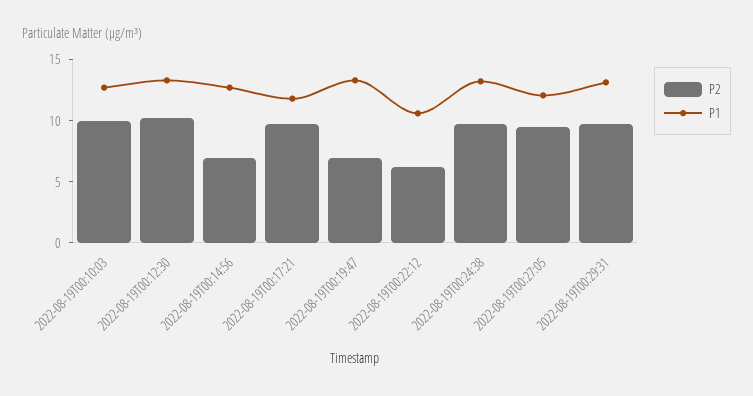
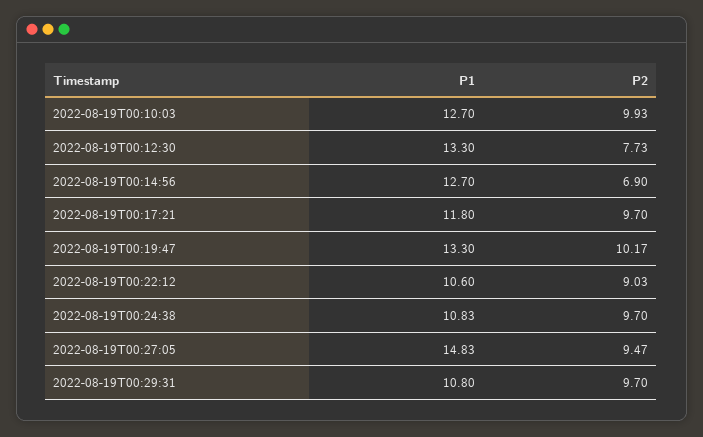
  {
    "P2": {
      "2022-08-19T00:10:03": 9.93,
-     "2022-08-19T00:12:30": 10,
+     "2022-08-19T00:12:30": 7.73,
      "2022-08-19T00:14:56": 6.9,
      "2022-08-19T00:17:21": 9.7,
-     "2022-08-19T00:19:47": 7,
+     "2022-08-19T00:19:47": 10.17,
-     "2022-08-19T00:22:12": 6,
+     "2022-08-19T00:22:12": 9.03,
      "2022-08-19T00:24:38": 9.7,
      "2022-08-19T00:27:05": 9.47,
      "2022-08-19T00:29:31": 9.7
    },
    "P1": {
      "2022-08-19T00:10:03": 12.7,
      "2022-08-19T00:12:30": 13.3,
      "2022-08-19T00:14:56": 12.7,
      "2022-08-19T00:17:21": 11.8,
      "2022-08-19T00:19:47": 13.3,
      "2022-08-19T00:22:12": 10.6,
-     "2022-08-19T00:24:38": 13,
+     "2022-08-19T00:24:38": 10.83,
-     "2022-08-19T00:27:05": 12,
+     "2022-08-19T00:27:05": 14.83,
-     "2022-08-19T00:29:31": 13
+     "2022-08-19T00:29:31": 10.8
    }
  }

